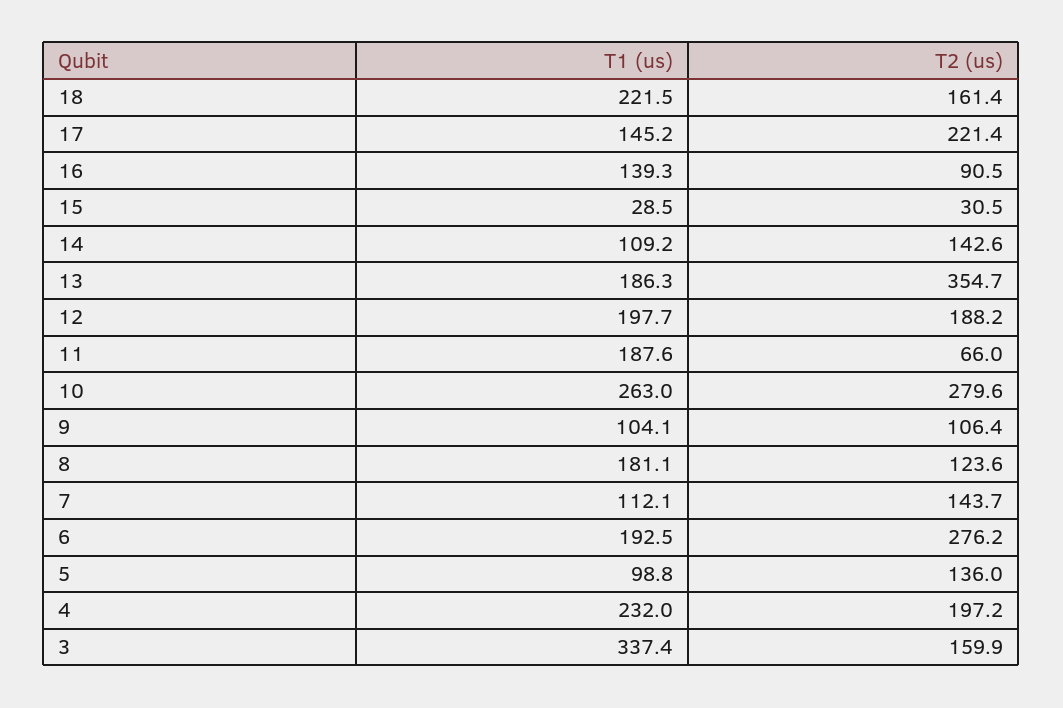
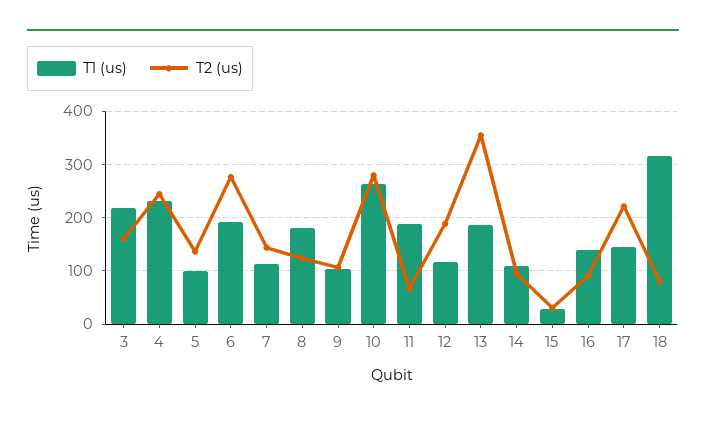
  {
    "T1 (us)": {
-     "18": 221.5,
+     "18": 320,
      "17": 145.2,
      "16": 139.3,
      "15": 28.5,
      "14": 109.2,
      "13": 186.3,
-     "12": 197.7,
+     "12": 120,
      "11": 187.6,
      "10": 263,
      "9": 104.1,
      "8": 181.1,
      "7": 112.1,
      "6": 192.5,
      "5": 98.8,
      "4": 232,
-     "3": 337.4
+     "3": 220
    },
    "T2 (us)": {
-     "18": 161.4,
+     "18": 80,
      "17": 221.4,
      "16": 90.5,
      "15": 30.5,
-     "14": 142.6,
+     "14": 100,
      "13": 354.7,
      "12": 188.2,
      "11": 66,
      "10": 279.6,
      "9": 106.4,
      "8": 123.6,
      "7": 143.7,
      "6": 276.2,
      "5": 136,
-     "4": 197.2,
+     "4": 240,
      "3": 159.9
    }
  }

